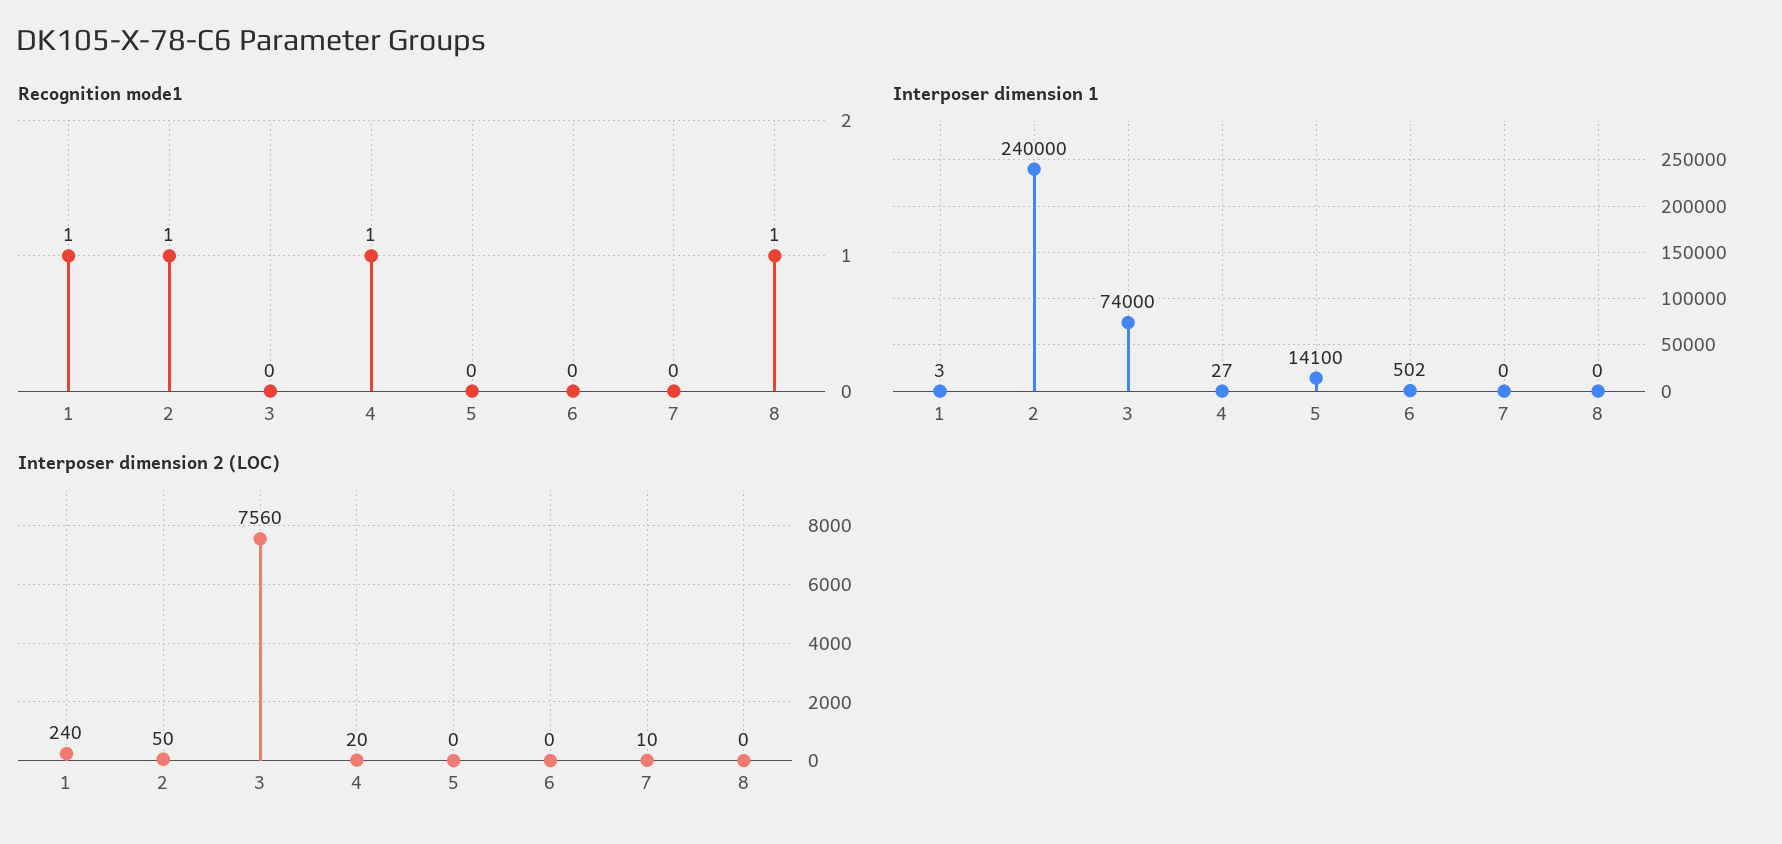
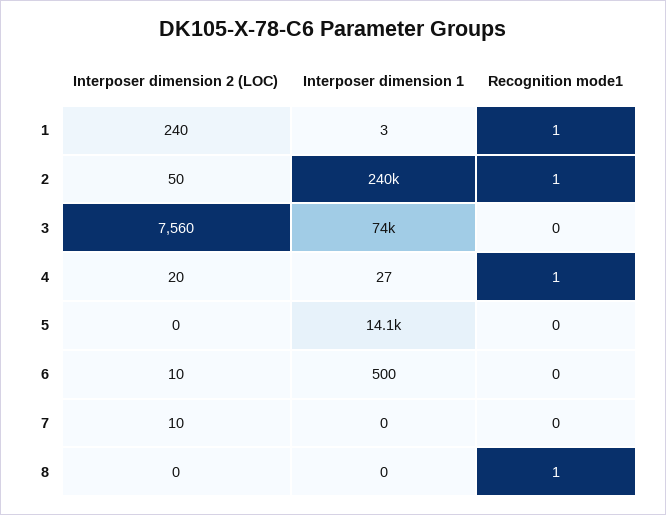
  {
    "Recognition mode1": {
      "1": 1,
      "2": 1,
      "3": 0,
      "4": 1,
      "5": 0,
      "6": 0,
      "7": 0,
      "8": 1
    },
    "Interposer dimension 1": {
      "1": 3,
      "2": 240000,
      "3": 74000,
      "4": 27,
      "5": 14100,
-     "6": 502,
+     "6": 500,
      "7": 0,
      "8": 0
    },
    "Interposer dimension 2 (LOC)": {
      "1": 240,
      "2": 50,
      "3": 7560,
      "4": 20,
      "5": 0,
-     "6": 0,
+     "6": 10,
      "7": 10,
      "8": 0
    }
  }

